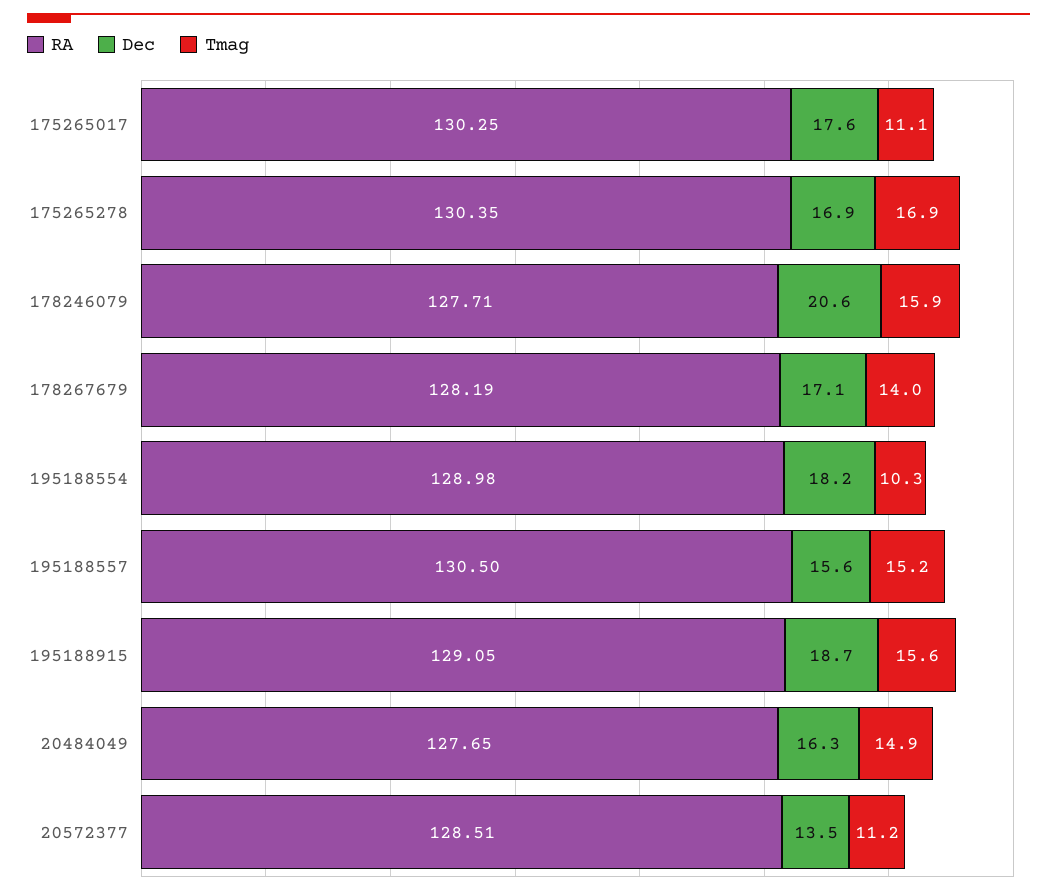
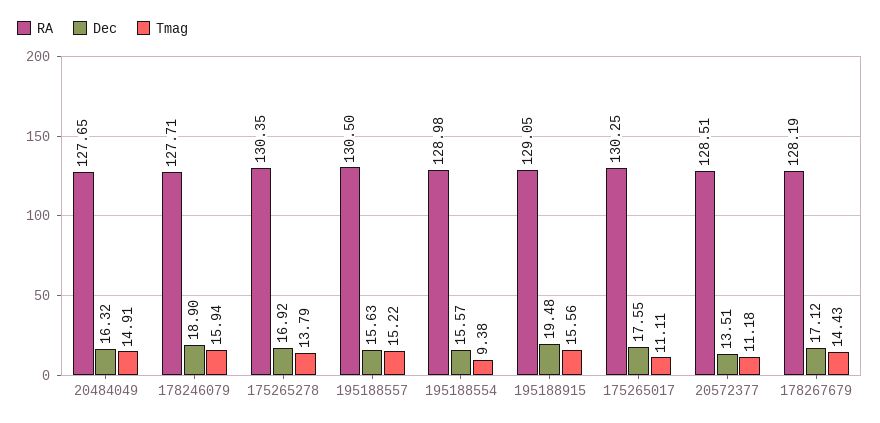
  {
    "RA": {
      "175265017": 130.25,
      "175265278": 130.35,
      "178246079": 127.71,
      "178267679": 128.19,
      "195188554": 128.98,
      "195188557": 130.5,
      "195188915": 129.05,
      "20484049": 127.65,
      "20572377": 128.51
    },
    "Dec": {
      "175265017": 17.55,
      "175265278": 16.92,
-     "178246079": 20.6,
+     "178246079": 18.9,
      "178267679": 17.12,
-     "195188554": 18.2,
+     "195188554": 15.57,
      "195188557": 15.63,
-     "195188915": 18.7,
+     "195188915": 19.48,
      "20484049": 16.32,
      "20572377": 13.51
    },
    "Tmag": {
      "175265017": 11.11,
-     "175265278": 16.9,
+     "175265278": 13.79,
      "178246079": 15.94,
-     "178267679": 14,
+     "178267679": 14.43,
-     "195188554": 10.3,
+     "195188554": 9.38,
      "195188557": 15.22,
      "195188915": 15.56,
      "20484049": 14.91,
      "20572377": 11.18
    }
  }

